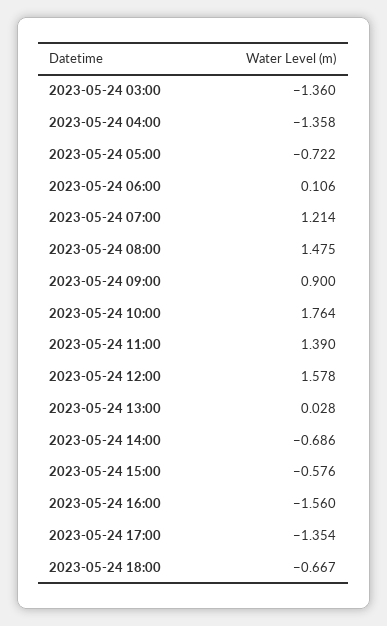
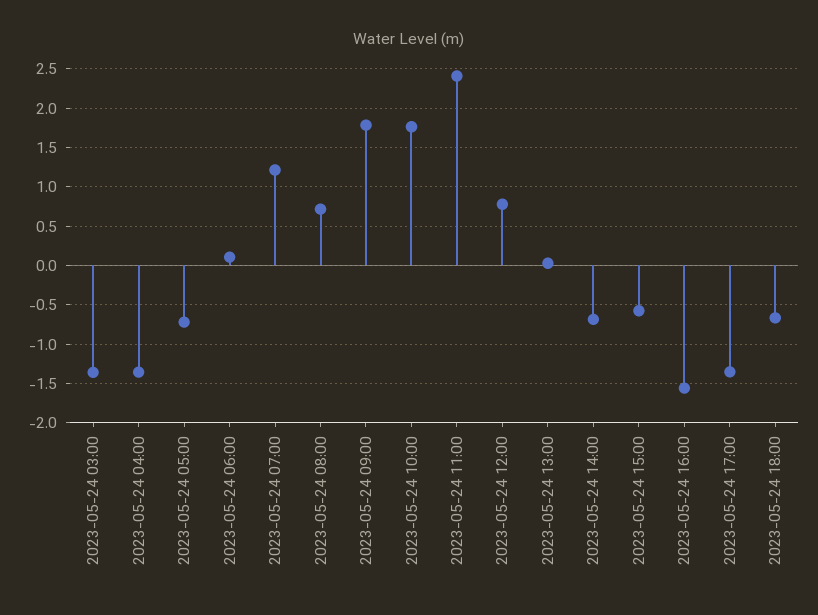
  {
    "2023-05-24 03:00": -1.36,
    "2023-05-24 04:00": -1.358,
    "2023-05-24 05:00": -0.722,
    "2023-05-24 06:00": 0.106,
    "2023-05-24 07:00": 1.214,
-   "2023-05-24 08:00": 1.475,
+   "2023-05-24 08:00": 0.7,
-   "2023-05-24 09:00": 0.9,
+   "2023-05-24 09:00": 1.8,
    "2023-05-24 10:00": 1.764,
-   "2023-05-24 11:00": 1.39,
+   "2023-05-24 11:00": 2.4,
-   "2023-05-24 12:00": 1.578,
+   "2023-05-24 12:00": 0.8,
    "2023-05-24 13:00": 0.028,
    "2023-05-24 14:00": -0.686,
    "2023-05-24 15:00": -0.576,
    "2023-05-24 16:00": -1.56,
    "2023-05-24 17:00": -1.354,
    "2023-05-24 18:00": -0.667
  }

